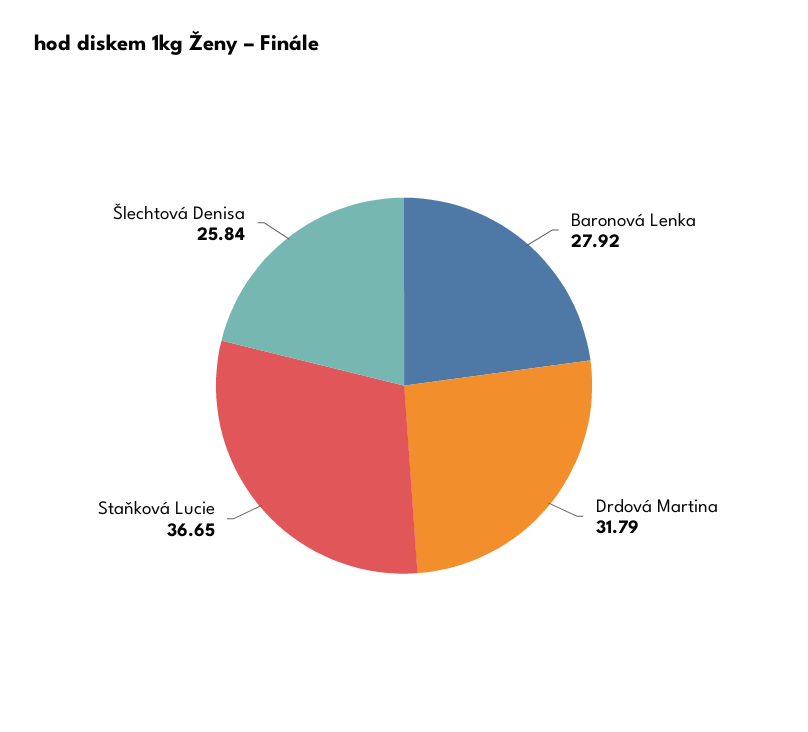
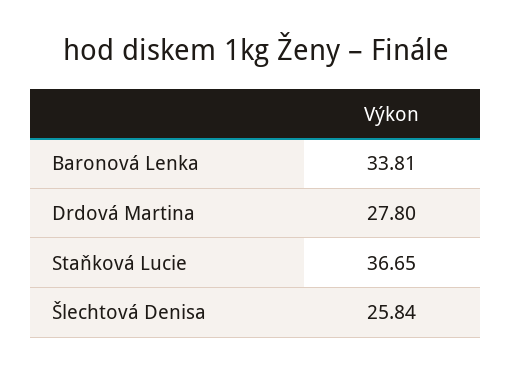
  {
-   "Baronová Lenka": 27.92,
+   "Baronová Lenka": 33.81,
-   "Drdová Martina": 31.79,
+   "Drdová Martina": 27.8,
    "Staňková Lucie": 36.65,
    "Šlechtová Denisa": 25.84
  }

